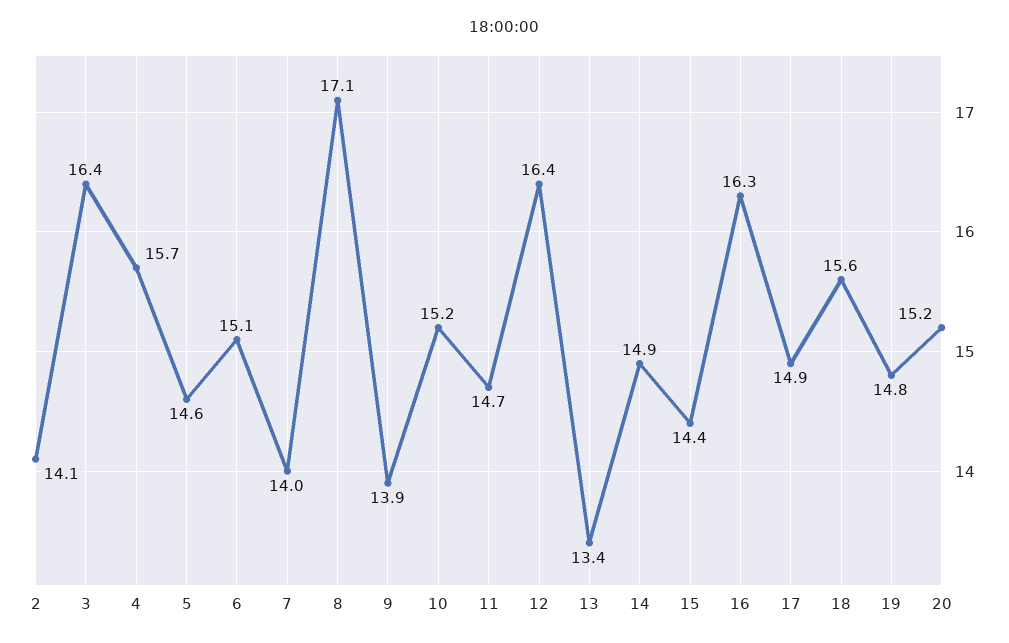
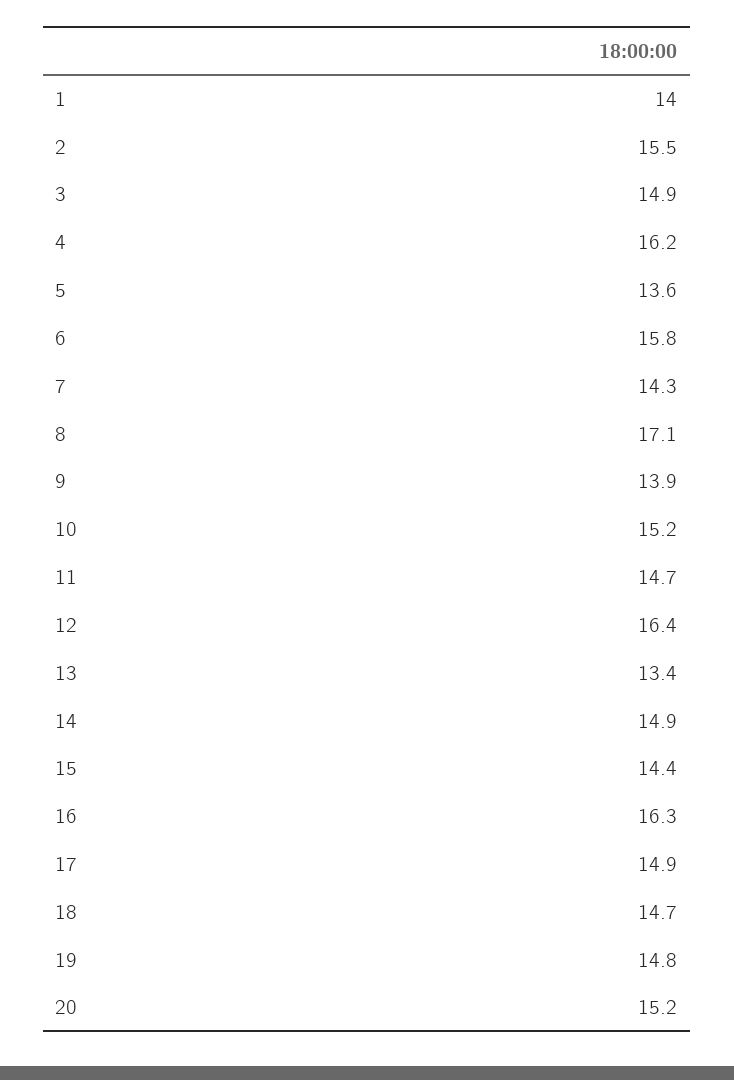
  {
-   "2": 14.1,
+   "2": 15.5,
-   "3": 16.4,
+   "3": 14.9,
-   "4": 15.7,
+   "4": 16.2,
-   "5": 14.6,
+   "5": 13.6,
-   "6": 15.1,
+   "6": 15.8,
-   "7": 14,
+   "7": 14.3,
    "8": 17.1,
    "9": 13.9,
    "10": 15.2,
    "11": 14.7,
    "12": 16.4,
    "13": 13.4,
    "14": 14.9,
    "15": 14.4,
    "16": 16.3,
    "17": 14.9,
-   "18": 15.6,
+   "18": 14.7,
    "19": 14.8,
-   "20": 15.2
+   "20": 15.2,
+   "1": 14
  }

